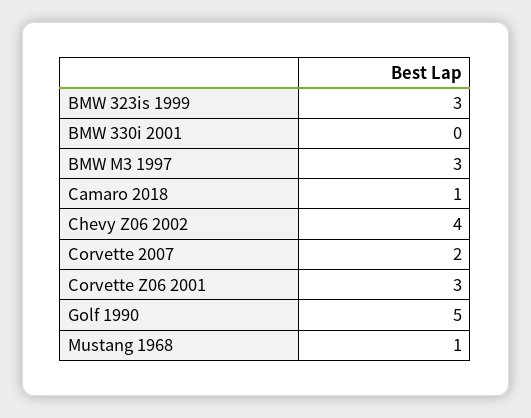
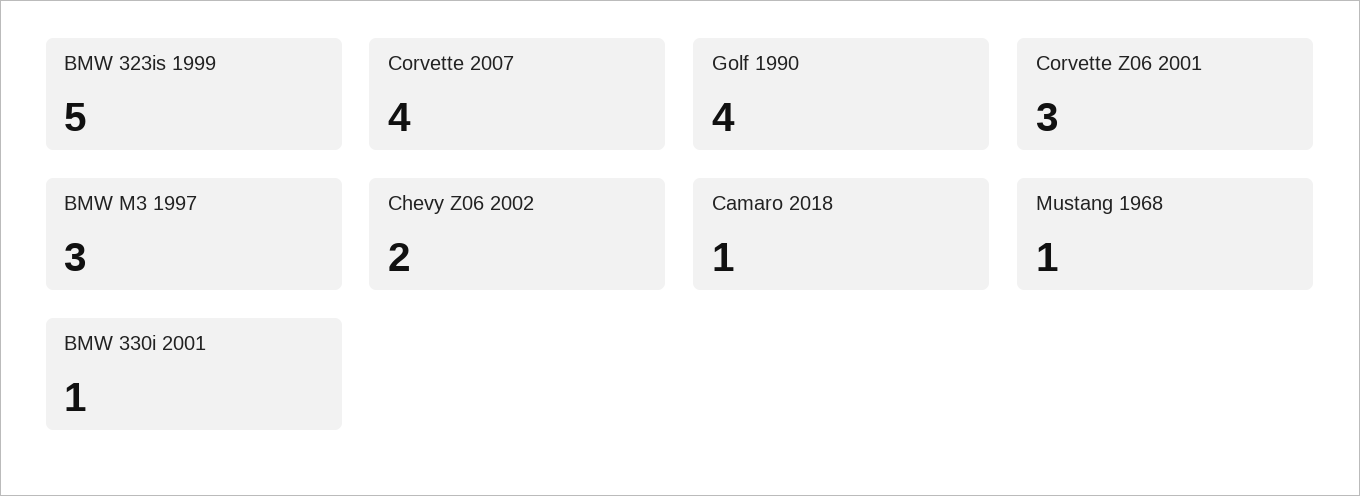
  {
-   "BMW 323is 1999": 3,
+   "BMW 323is 1999": 5,
-   "BMW 330i 2001": 0,
+   "BMW 330i 2001": 1,
    "BMW M3 1997": 3,
    "Camaro 2018": 1,
-   "Chevy Z06 2002": 4,
+   "Chevy Z06 2002": 2,
-   "Corvette 2007": 2,
+   "Corvette 2007": 4,
    "Corvette Z06 2001": 3,
-   "Golf 1990": 5,
+   "Golf 1990": 4,
    "Mustang 1968": 1
  }

